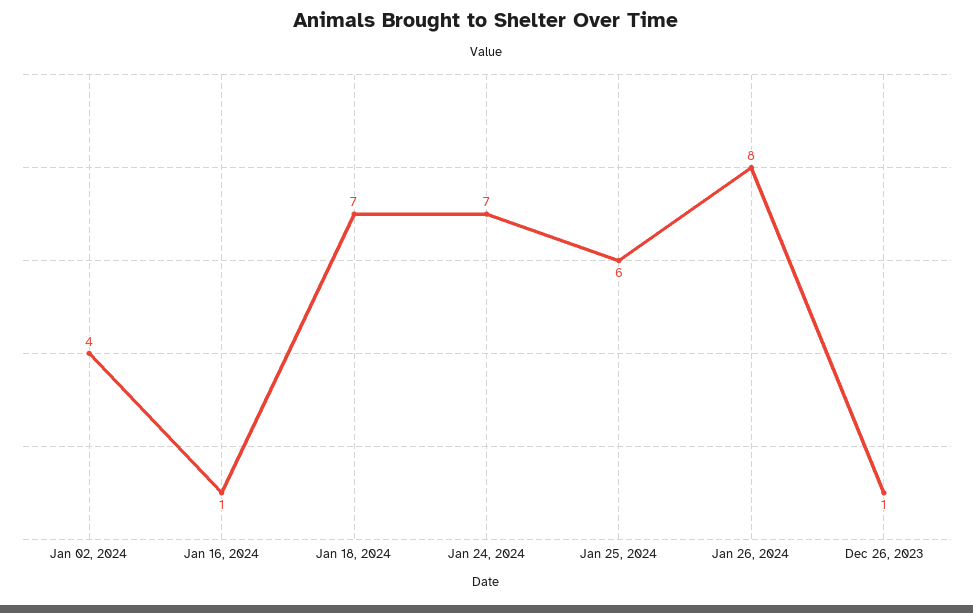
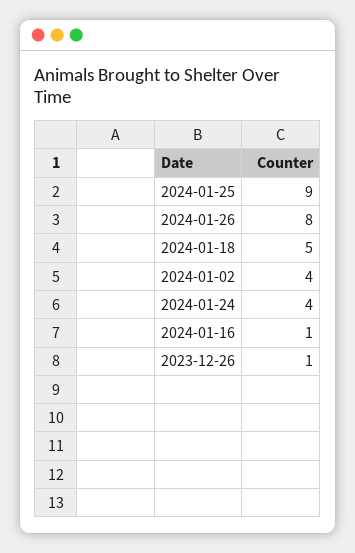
  {
    "Jan 02, 2024": 4,
    "Jan 16, 2024": 1,
-   "Jan 18, 2024": 7,
+   "Jan 18, 2024": 5,
-   "Jan 24, 2024": 7,
+   "Jan 24, 2024": 4,
-   "Jan 25, 2024": 6,
+   "Jan 25, 2024": 9,
    "Jan 26, 2024": 8,
    "Dec 26, 2023": 1
  }

